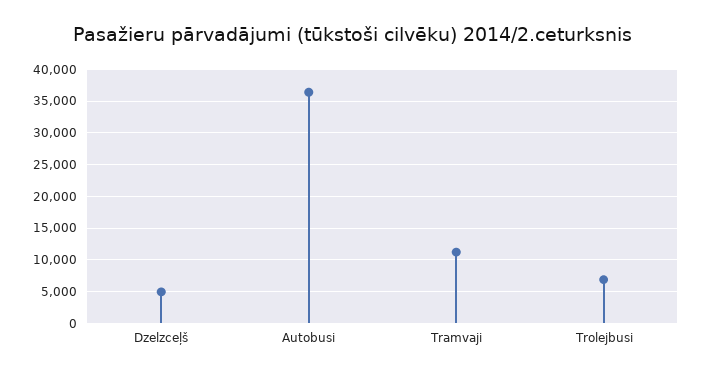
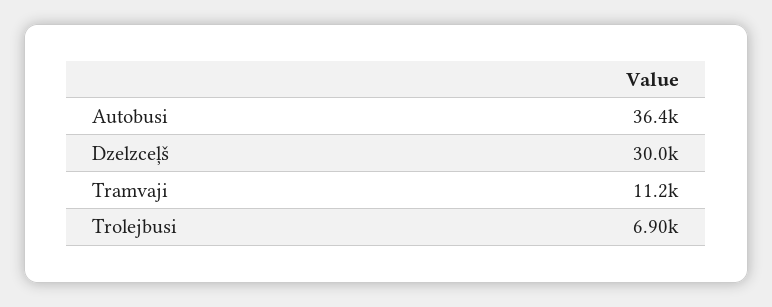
  {
-   "Dzelzceļš": 5000,
+   "Dzelzceļš": 30000,
    "Autobusi": 36400,
    "Tramvaji": 11200,
    "Trolejbusi": 6900
  }

